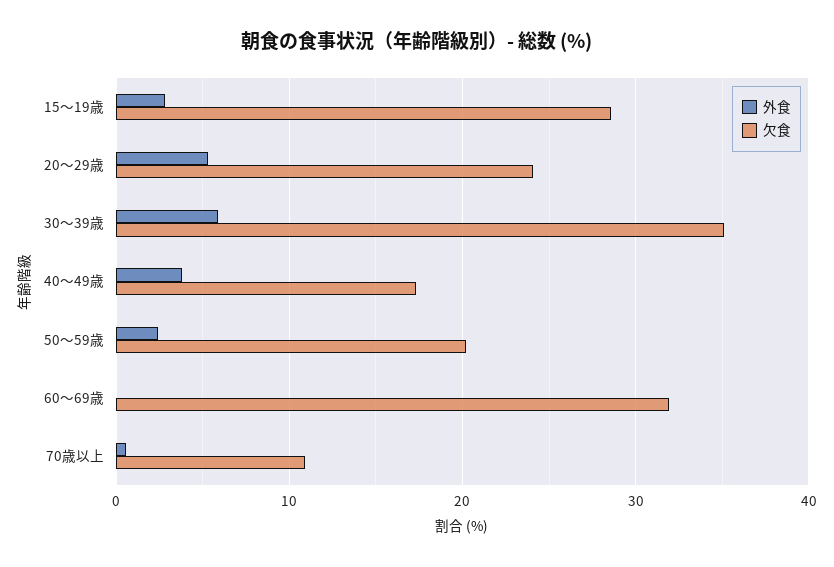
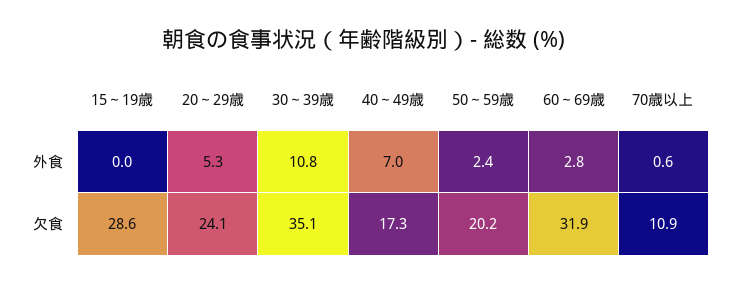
  {
    "外食": {
-     "15～19歳": 3,
+     "15～19歳": 0,
      "20～29歳": 5.3,
-     "30～39歳": 6,
+     "30～39歳": 10.8,
-     "40～49歳": 4,
+     "40～49歳": 7,
      "50～59歳": 2.4,
-     "60～69歳": 0,
+     "60～69歳": 2.8,
      "70歳以上": 0.6
    },
    "欠食": {
      "15～19歳": 28.6,
      "20～29歳": 24.1,
      "30～39歳": 35.1,
      "40～49歳": 17.3,
      "50～59歳": 20.2,
      "60～69歳": 31.9,
      "70歳以上": 10.9
    }
  }

